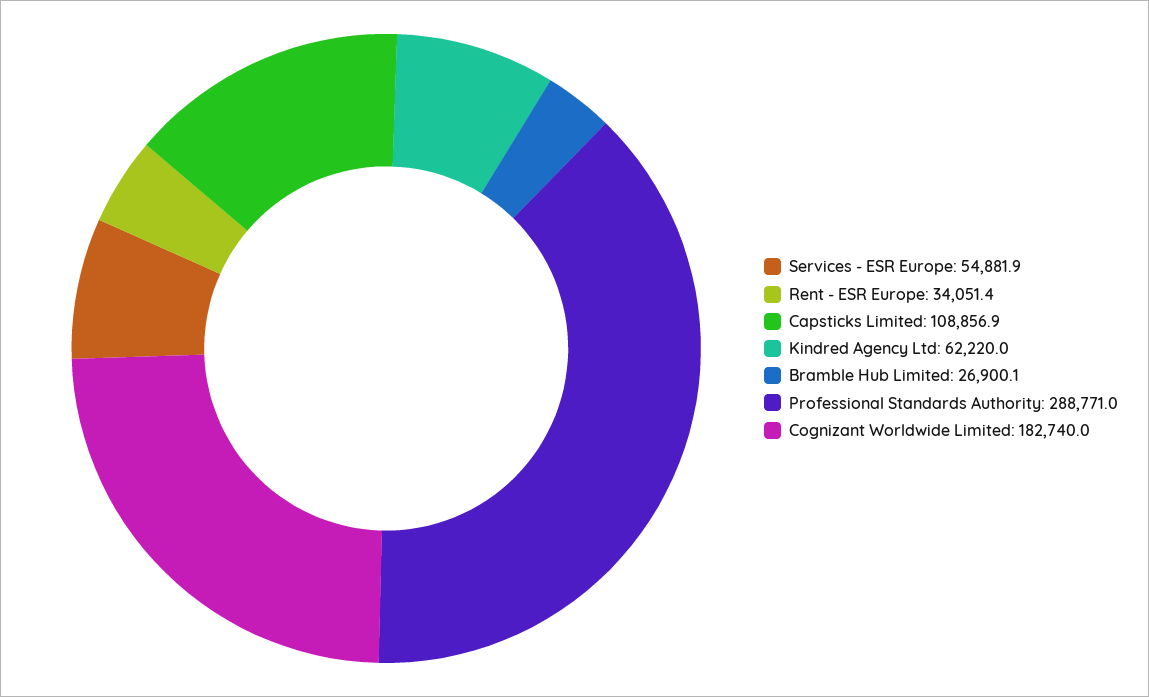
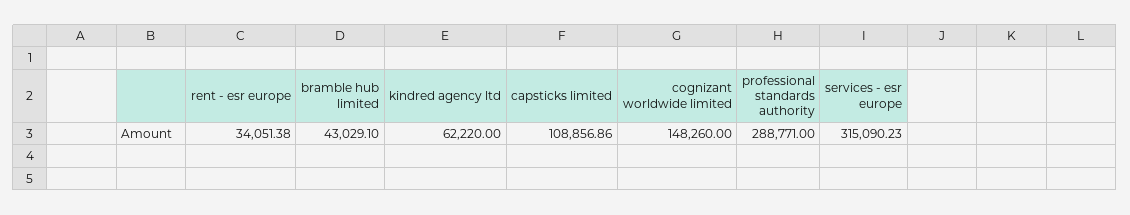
  {
-   "Services - ESR Europe": 54881.9,
+   "Services - ESR Europe": 315090.23,
    "Rent - ESR Europe": 34051.38,
    "Capsticks Limited": 108856.86,
    "Kindred Agency Ltd": 62220,
-   "Bramble Hub Limited": 26900.1,
+   "Bramble Hub Limited": 43029.1,
    "Professional Standards Authority": 288771,
-   "Cognizant Worldwide Limited": 182740
+   "Cognizant Worldwide Limited": 148260
  }

